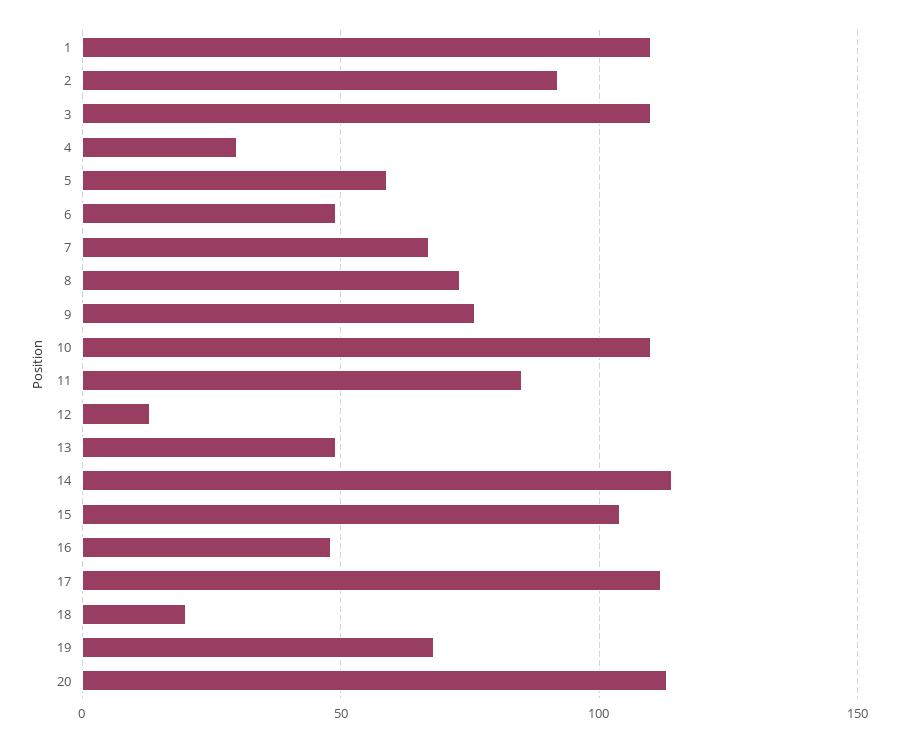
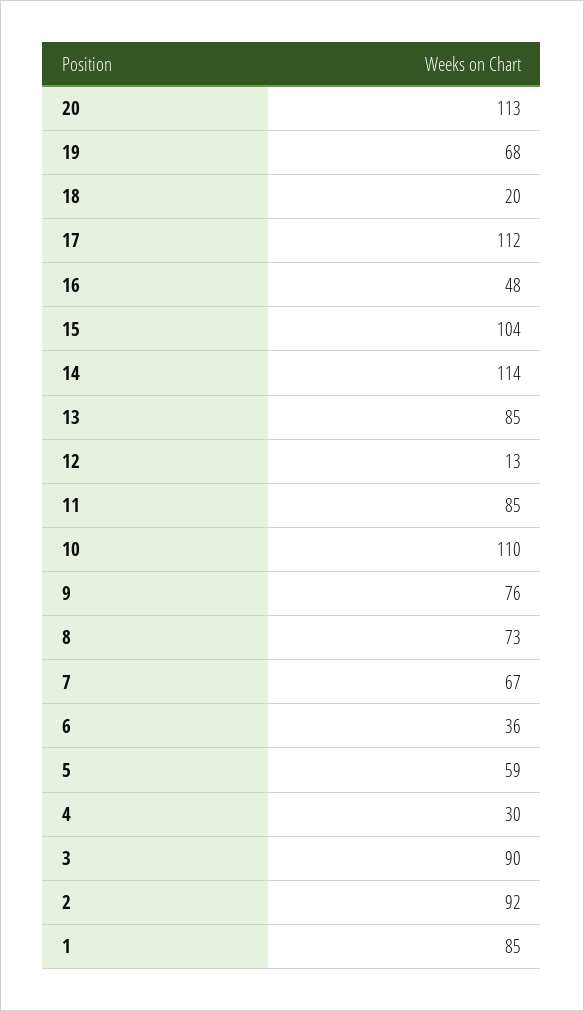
  {
-   "1": 110,
+   "1": 85,
    "2": 92,
-   "3": 110,
+   "3": 90,
    "4": 30,
    "5": 59,
-   "6": 50,
+   "6": 36,
    "7": 67,
    "8": 73,
    "9": 76,
    "10": 110,
    "11": 85,
    "12": 13,
-   "13": 50,
+   "13": 85,
    "14": 114,
    "15": 104,
    "16": 48,
    "17": 112,
    "18": 20,
    "19": 68,
    "20": 113
  }

